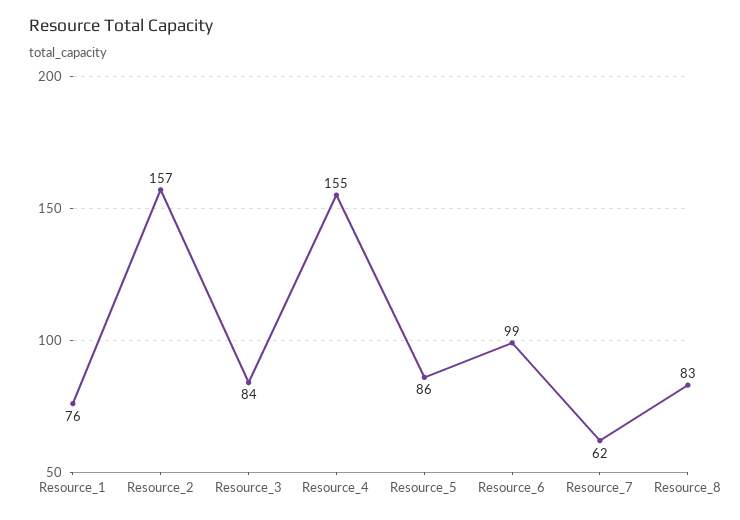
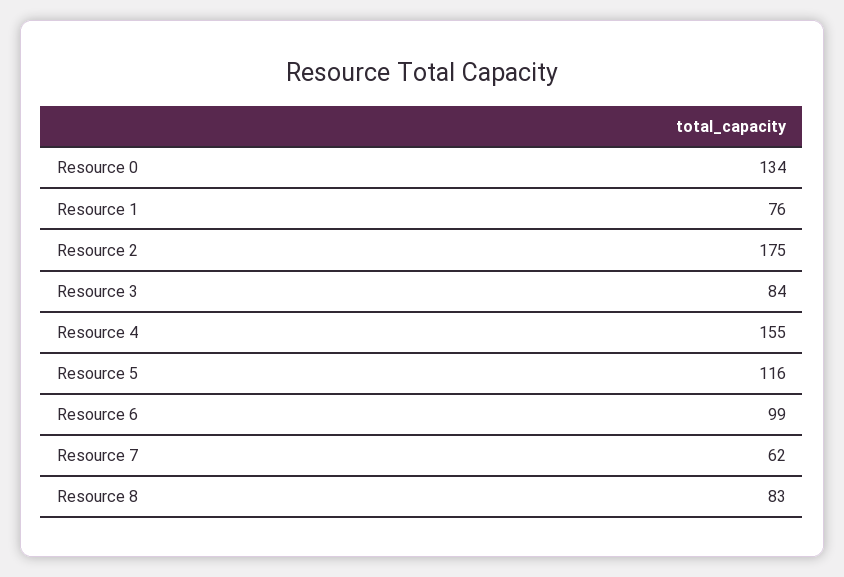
  {
    "Resource_1": 76,
-   "Resource_2": 157,
+   "Resource_2": 175,
    "Resource_3": 84,
    "Resource_4": 155,
-   "Resource_5": 86,
+   "Resource_5": 116,
    "Resource_6": 99,
    "Resource_7": 62,
-   "Resource_8": 83
+   "Resource_8": 83,
+   "Resource 0": 134
  }

